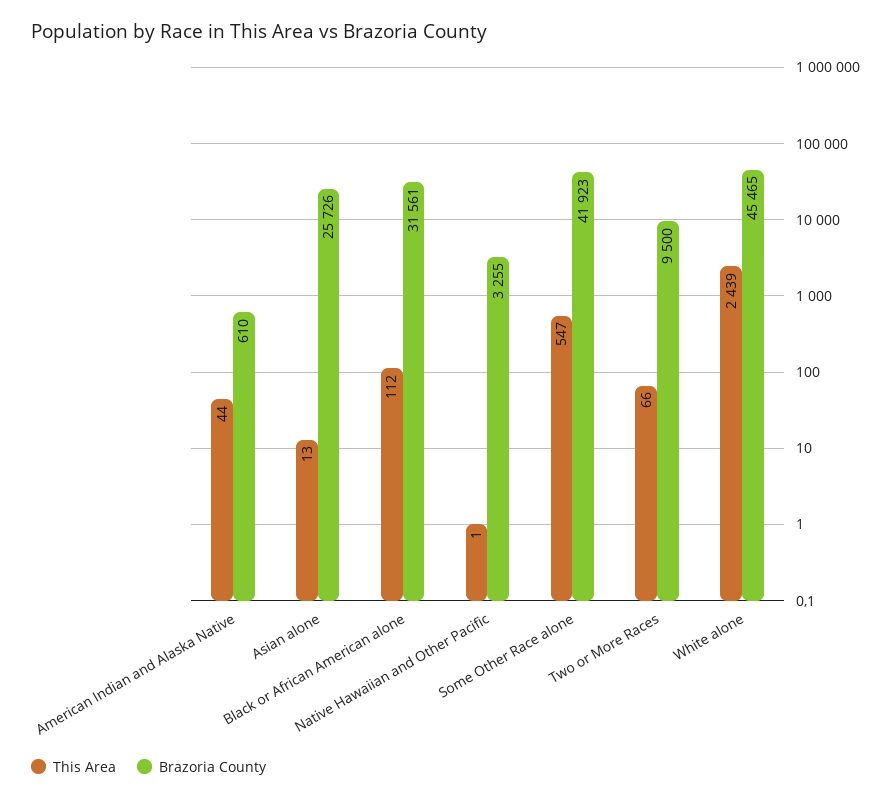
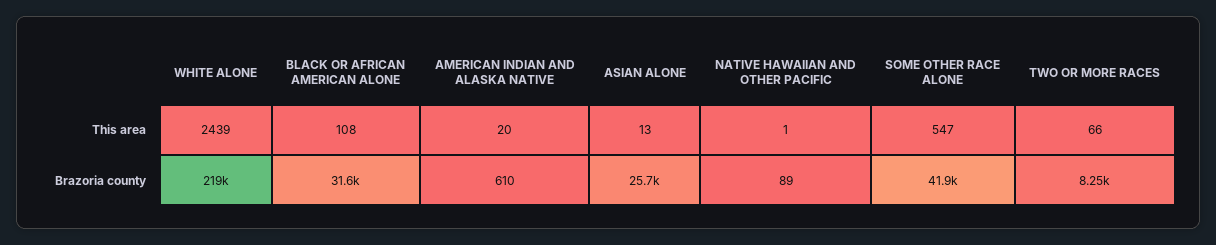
  {
    "This Area": {
-     "American Indian and Alaska Native": 44,
+     "American Indian and Alaska Native": 20,
      "Asian alone": 13,
-     "Black or African American alone": 112,
+     "Black or African American alone": 108,
      "Native Hawaiian and Other Pacific": 1,
      "Some Other Race alone": 547,
      "Two or More Races": 66,
      "White alone": 2439
    },
    "Brazoria County": {
      "American Indian and Alaska Native": 610,
      "Asian alone": 25726,
      "Black or African American alone": 31561,
-     "Native Hawaiian and Other Pacific": 3255,
+     "Native Hawaiian and Other Pacific": 89,
      "Some Other Race alone": 41923,
-     "Two or More Races": 9500,
+     "Two or More Races": 8250,
-     "White alone": 45465
+     "White alone": 219000
    }
  }

